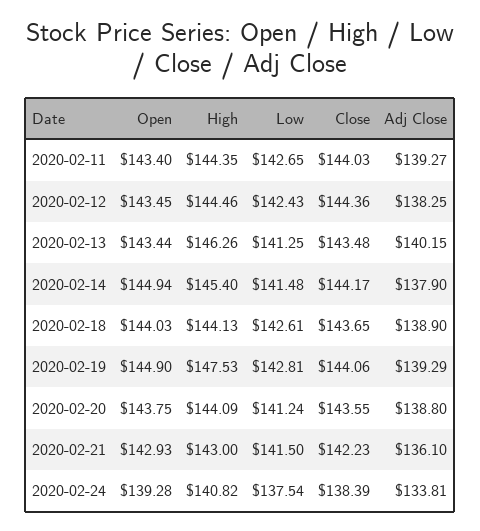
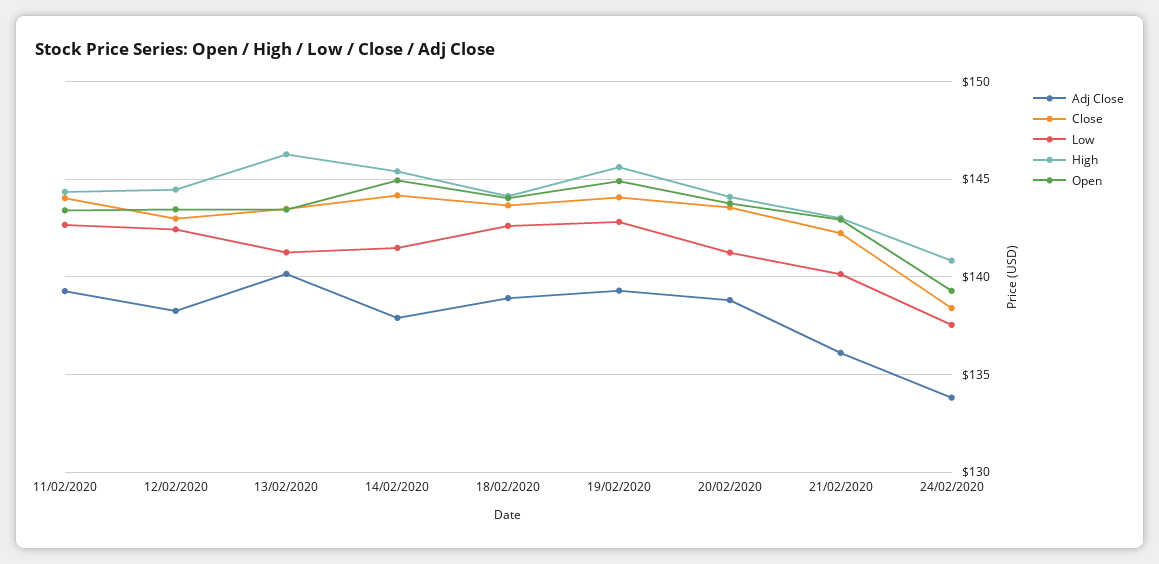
  {
    "Open": {
      "2020-02-11": 143.4,
      "2020-02-12": 143.45,
      "2020-02-13": 143.44,
      "2020-02-14": 144.94,
      "2020-02-18": 144.03,
      "2020-02-19": 144.9,
      "2020-02-20": 143.75,
      "2020-02-21": 142.93,
      "2020-02-24": 139.28
    },
    "High": {
      "2020-02-11": 144.35,
      "2020-02-12": 144.46,
      "2020-02-13": 146.26,
      "2020-02-14": 145.4,
      "2020-02-18": 144.13,
-     "2020-02-19": 147.53,
+     "2020-02-19": 145.5,
      "2020-02-20": 144.09,
      "2020-02-21": 143,
      "2020-02-24": 140.82
    },
    "Low": {
      "2020-02-11": 142.65,
      "2020-02-12": 142.43,
      "2020-02-13": 141.25,
      "2020-02-14": 141.48,
      "2020-02-18": 142.61,
      "2020-02-19": 142.81,
      "2020-02-20": 141.24,
-     "2020-02-21": 141.5,
+     "2020-02-21": 140,
      "2020-02-24": 137.54
    },
    "Close": {
      "2020-02-11": 144.03,
-     "2020-02-12": 144.36,
+     "2020-02-12": 143,
      "2020-02-13": 143.48,
      "2020-02-14": 144.17,
      "2020-02-18": 143.65,
      "2020-02-19": 144.06,
      "2020-02-20": 143.55,
      "2020-02-21": 142.23,
      "2020-02-24": 138.39
    },
    "Adj Close": {
      "2020-02-11": 139.27,
      "2020-02-12": 138.25,
      "2020-02-13": 140.15,
      "2020-02-14": 137.9,
      "2020-02-18": 138.9,
      "2020-02-19": 139.29,
      "2020-02-20": 138.8,
      "2020-02-21": 136.1,
      "2020-02-24": 133.81
    }
  }

